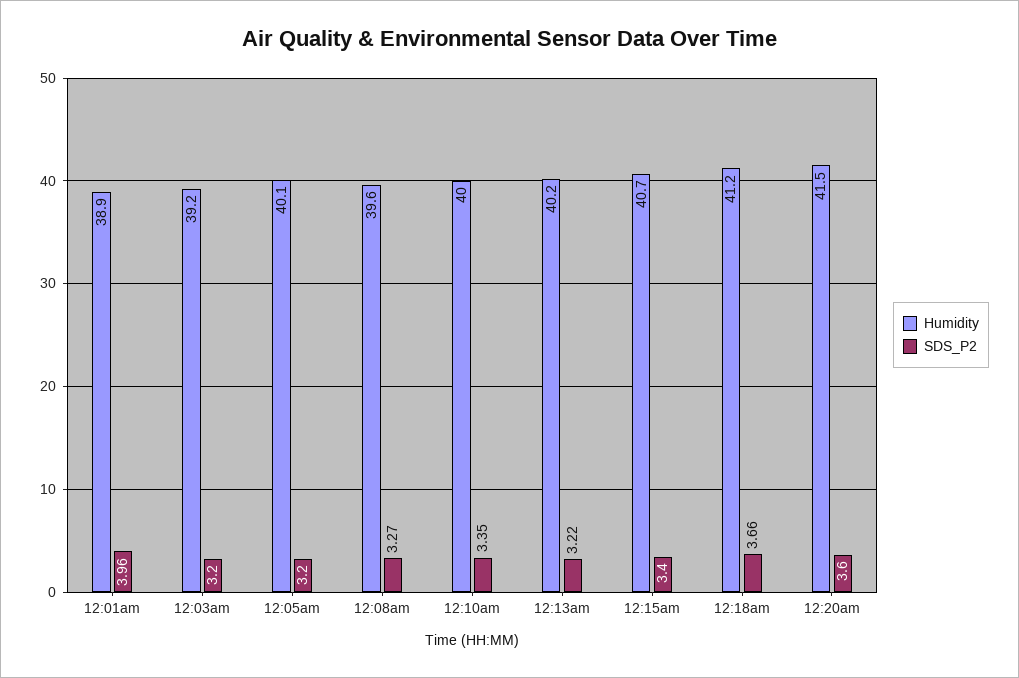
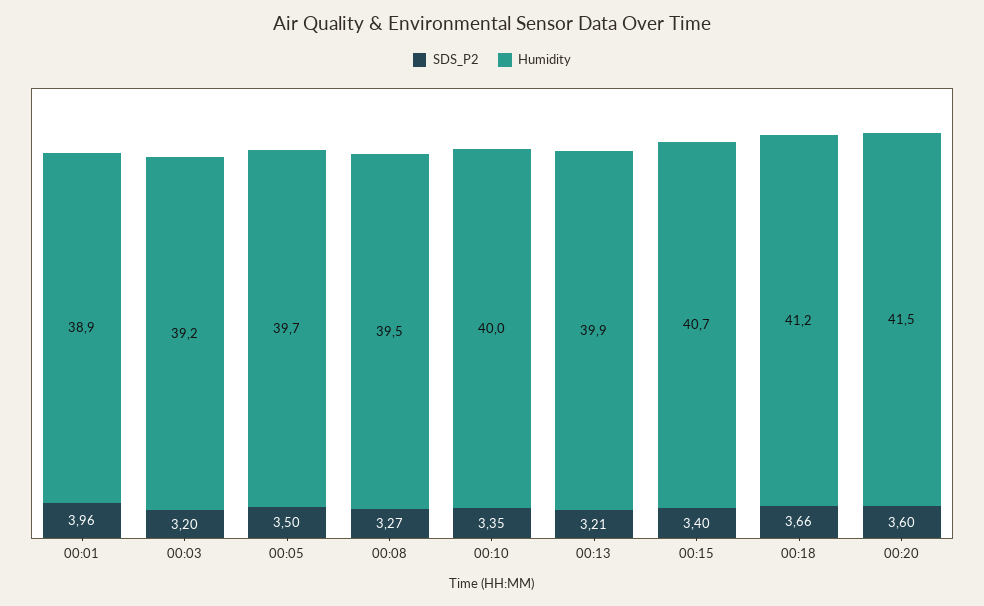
  {
    "Humidity": {
      "12:01am": 38.9,
      "12:03am": 39.2,
-     "12:05am": 40.1,
+     "12:05am": 39.7,
-     "12:08am": 39.6,
+     "12:08am": 39.5,
      "12:10am": 40,
-     "12:13am": 40.2,
+     "12:13am": 39.9,
      "12:15am": 40.7,
      "12:18am": 41.2,
      "12:20am": 41.5
    },
    "SDS_P2": {
      "12:01am": 3.96,
      "12:03am": 3.2,
-     "12:05am": 3.2,
+     "12:05am": 3.5,
      "12:08am": 3.27,
      "12:10am": 3.35,
-     "12:13am": 3.22,
+     "12:13am": 3.21,
      "12:15am": 3.4,
      "12:18am": 3.66,
      "12:20am": 3.6
    }
  }

